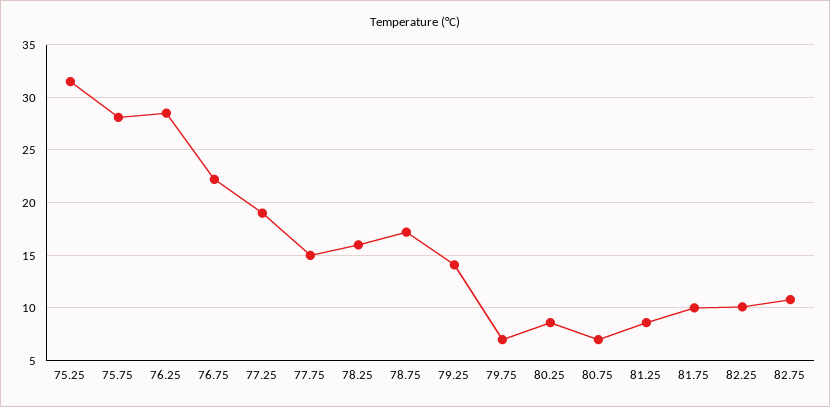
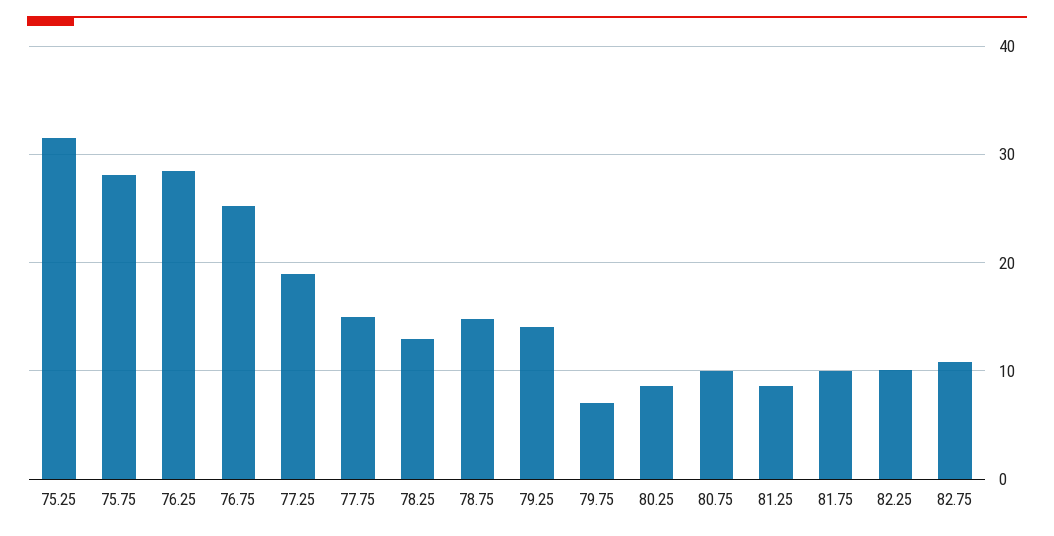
  {
    "75.25": 32,
    "75.75": 28,
    "76.25": 29,
-   "76.75": 22,
+   "76.75": 25,
    "77.25": 19,
    "77.75": 15,
-   "78.25": 16,
+   "78.25": 13,
-   "78.75": 17,
+   "78.75": 15,
    "79.25": 14,
    "79.75": 7,
    "80.25": 9,
-   "80.75": 7,
+   "80.75": 10,
    "81.25": 9,
    "81.75": 10,
    "82.25": 10,
    "82.75": 11
  }

